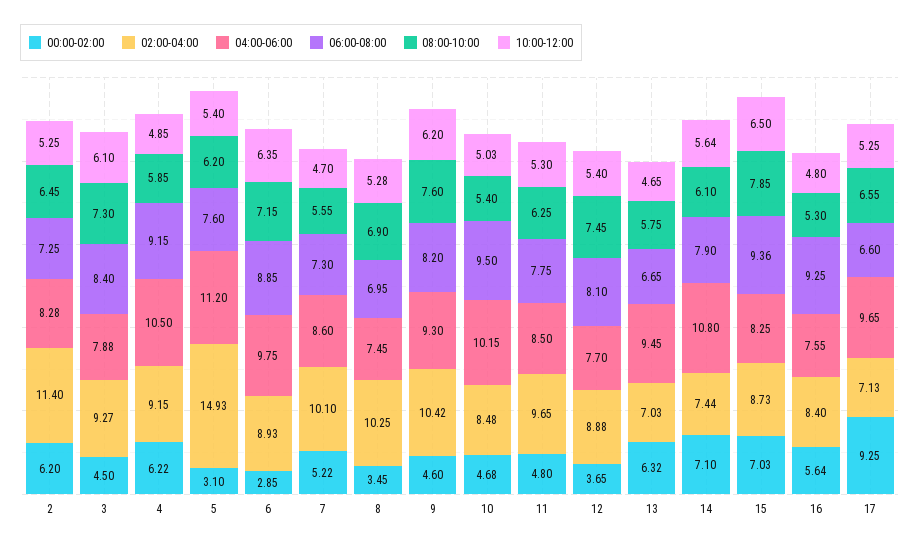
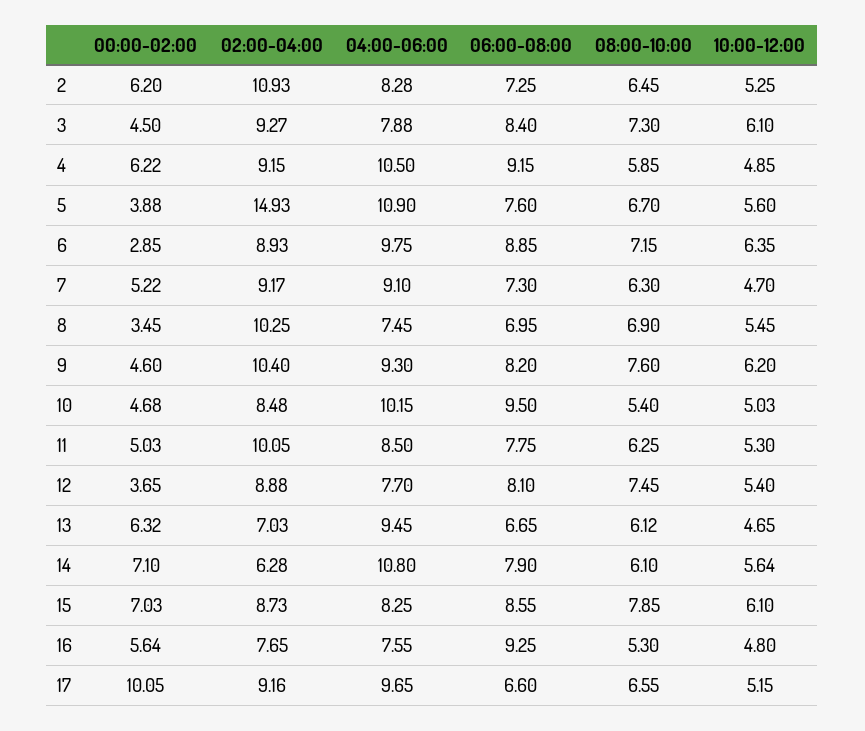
  {
    "00:00-02:00": {
      "2": 6.2,
      "3": 4.5,
      "4": 6.22,
-     "5": 3.1,
+     "5": 3.88,
      "6": 2.85,
      "7": 5.22,
      "8": 3.45,
      "9": 4.6,
      "10": 4.68,
-     "11": 4.8,
+     "11": 5.03,
      "12": 3.65,
      "13": 6.32,
      "14": 7.1,
      "15": 7.03,
      "16": 5.64,
-     "17": 9.25
+     "17": 10.05
    },
    "02:00-04:00": {
-     "2": 11.4,
+     "2": 10.93,
      "3": 9.27,
      "4": 9.15,
      "5": 14.93,
      "6": 8.93,
-     "7": 10.1,
+     "7": 9.17,
      "8": 10.25,
-     "9": 10.42,
+     "9": 10.4,
      "10": 8.48,
-     "11": 9.65,
+     "11": 10.05,
      "12": 8.88,
      "13": 7.03,
-     "14": 7.44,
+     "14": 6.28,
      "15": 8.73,
-     "16": 8.4,
+     "16": 7.65,
-     "17": 7.13
+     "17": 9.16
    },
    "04:00-06:00": {
      "2": 8.28,
      "3": 7.88,
      "4": 10.5,
-     "5": 11.2,
+     "5": 10.9,
      "6": 9.75,
-     "7": 8.6,
+     "7": 9.1,
      "8": 7.45,
      "9": 9.3,
      "10": 10.15,
      "11": 8.5,
      "12": 7.7,
      "13": 9.45,
      "14": 10.8,
      "15": 8.25,
      "16": 7.55,
      "17": 9.65
    },
    "06:00-08:00": {
      "2": 7.25,
      "3": 8.4,
      "4": 9.15,
      "5": 7.6,
      "6": 8.85,
      "7": 7.3,
      "8": 6.95,
      "9": 8.2,
      "10": 9.5,
      "11": 7.75,
      "12": 8.1,
      "13": 6.65,
      "14": 7.9,
-     "15": 9.36,
+     "15": 8.55,
      "16": 9.25,
      "17": 6.6
    },
    "08:00-10:00": {
      "2": 6.45,
      "3": 7.3,
      "4": 5.85,
-     "5": 6.2,
+     "5": 6.7,
      "6": 7.15,
-     "7": 5.55,
+     "7": 6.3,
      "8": 6.9,
      "9": 7.6,
      "10": 5.4,
      "11": 6.25,
      "12": 7.45,
-     "13": 5.75,
+     "13": 6.12,
      "14": 6.1,
      "15": 7.85,
      "16": 5.3,
      "17": 6.55
    },
    "10:00-12:00": {
      "2": 5.25,
      "3": 6.1,
      "4": 4.85,
-     "5": 5.4,
+     "5": 5.6,
      "6": 6.35,
      "7": 4.7,
-     "8": 5.28,
+     "8": 5.45,
      "9": 6.2,
      "10": 5.03,
      "11": 5.3,
      "12": 5.4,
      "13": 4.65,
      "14": 5.64,
-     "15": 6.5,
+     "15": 6.1,
      "16": 4.8,
-     "17": 5.25
+     "17": 5.15
    }
  }

